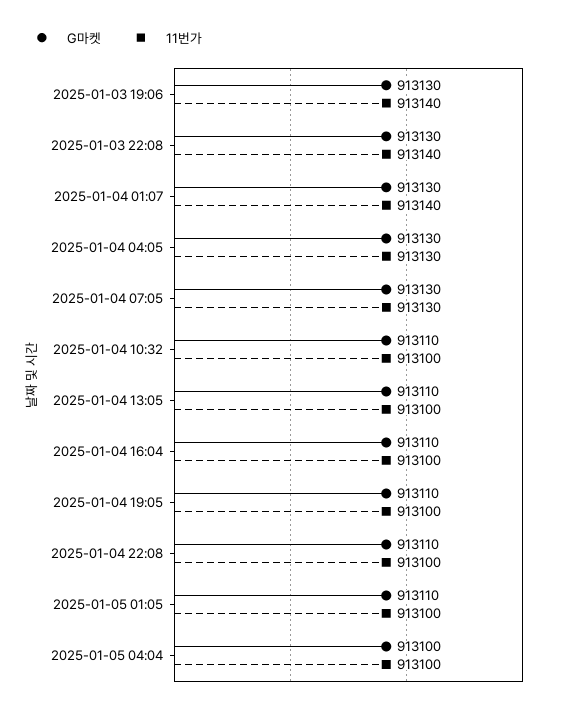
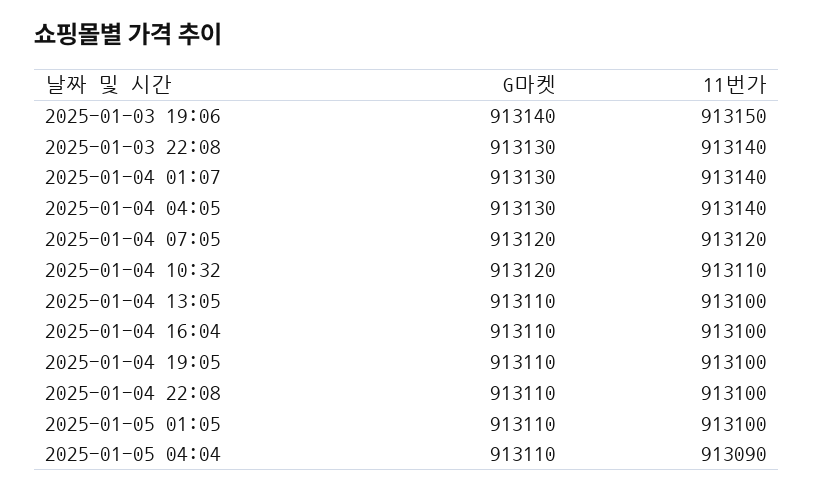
  {
    "G마켓": {
-     "2025-01-03 19:06": 913130,
+     "2025-01-03 19:06": 913140,
      "2025-01-03 22:08": 913130,
      "2025-01-04 01:07": 913130,
      "2025-01-04 04:05": 913130,
-     "2025-01-04 07:05": 913130,
+     "2025-01-04 07:05": 913120,
-     "2025-01-04 10:32": 913110,
+     "2025-01-04 10:32": 913120,
      "2025-01-04 13:05": 913110,
      "2025-01-04 16:04": 913110,
      "2025-01-04 19:05": 913110,
      "2025-01-04 22:08": 913110,
      "2025-01-05 01:05": 913110,
-     "2025-01-05 04:04": 913100
+     "2025-01-05 04:04": 913110
    },
    "11번가": {
-     "2025-01-03 19:06": 913140,
+     "2025-01-03 19:06": 913150,
      "2025-01-03 22:08": 913140,
      "2025-01-04 01:07": 913140,
-     "2025-01-04 04:05": 913130,
+     "2025-01-04 04:05": 913140,
-     "2025-01-04 07:05": 913130,
+     "2025-01-04 07:05": 913120,
-     "2025-01-04 10:32": 913100,
+     "2025-01-04 10:32": 913110,
      "2025-01-04 13:05": 913100,
      "2025-01-04 16:04": 913100,
      "2025-01-04 19:05": 913100,
      "2025-01-04 22:08": 913100,
      "2025-01-05 01:05": 913100,
-     "2025-01-05 04:04": 913100
+     "2025-01-05 04:04": 913090
    }
  }

